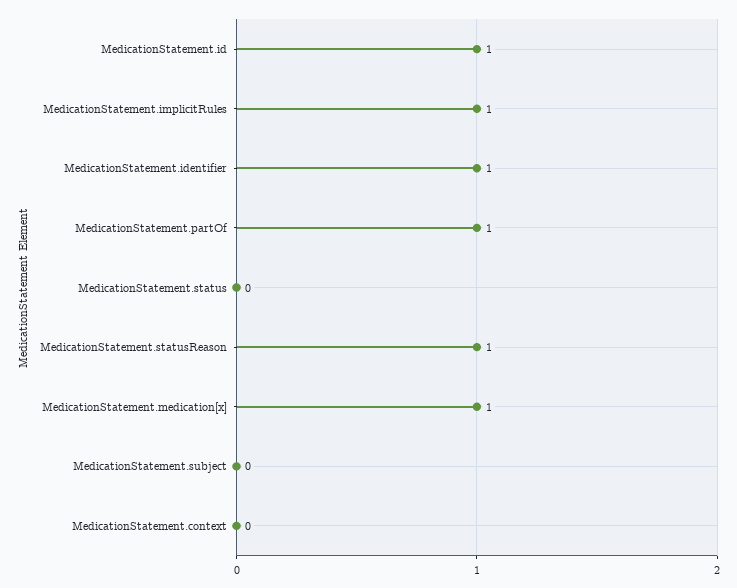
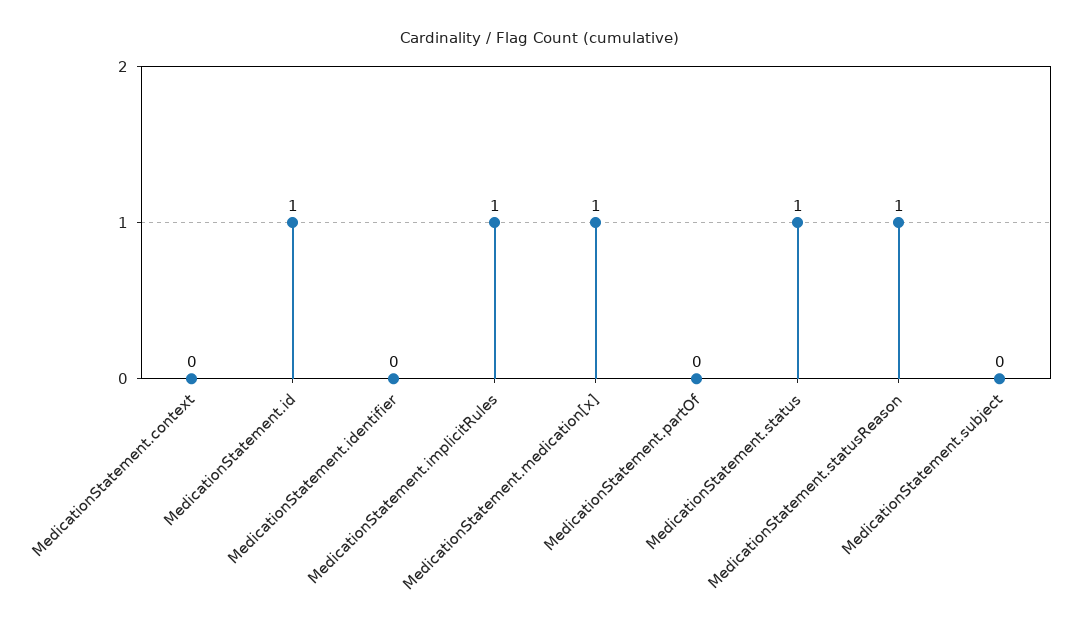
  {
    "MedicationStatement.id": 1,
    "MedicationStatement.implicitRules": 1,
-   "MedicationStatement.identifier": 1,
+   "MedicationStatement.identifier": 0,
-   "MedicationStatement.partOf": 1,
+   "MedicationStatement.partOf": 0,
-   "MedicationStatement.status": 0,
+   "MedicationStatement.status": 1,
    "MedicationStatement.statusReason": 1,
    "MedicationStatement.medication[x]": 1,
    "MedicationStatement.subject": 0,
    "MedicationStatement.context": 0
  }

